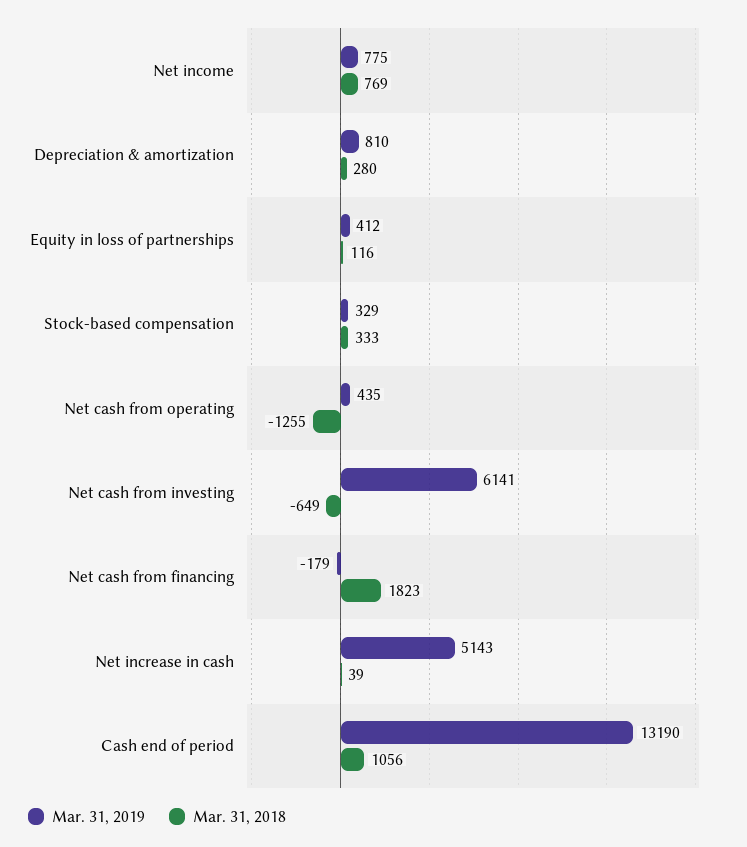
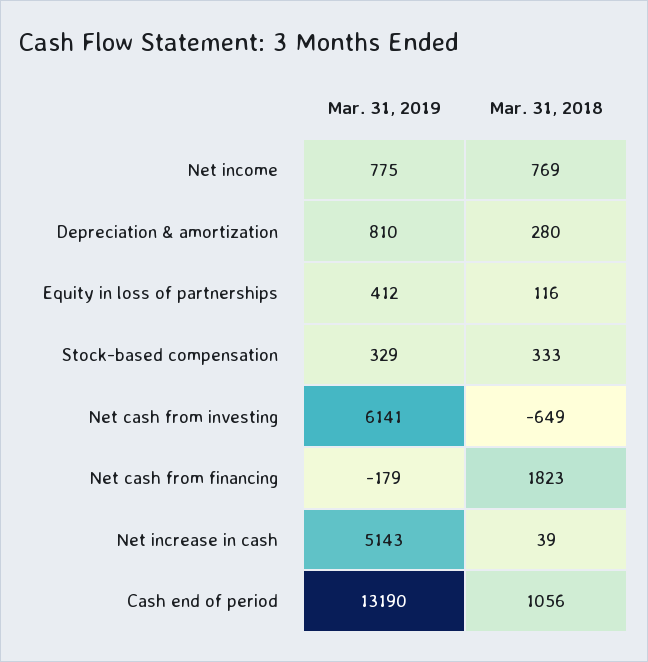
  {
    "Mar. 31, 2019": {
      "Net income": 775,
      "Depreciation & amortization": 810,
      "Equity in loss of partnerships": 412,
      "Stock-based compensation": 329,
-     "Net cash from operating": 435,
      "Net cash from investing": 6141,
      "Net cash from financing": -179,
      "Net increase in cash": 5143,
      "Cash end of period": 13190
    },
    "Mar. 31, 2018": {
      "Net income": 769,
      "Depreciation & amortization": 280,
      "Equity in loss of partnerships": 116,
      "Stock-based compensation": 333,
-     "Net cash from operating": -1255,
      "Net cash from investing": -649,
      "Net cash from financing": 1823,
      "Net increase in cash": 39,
      "Cash end of period": 1056
    }
  }

